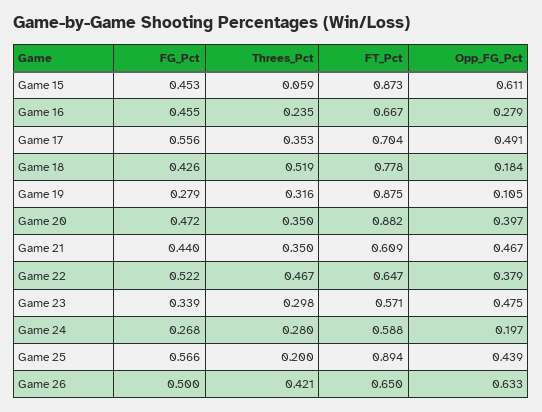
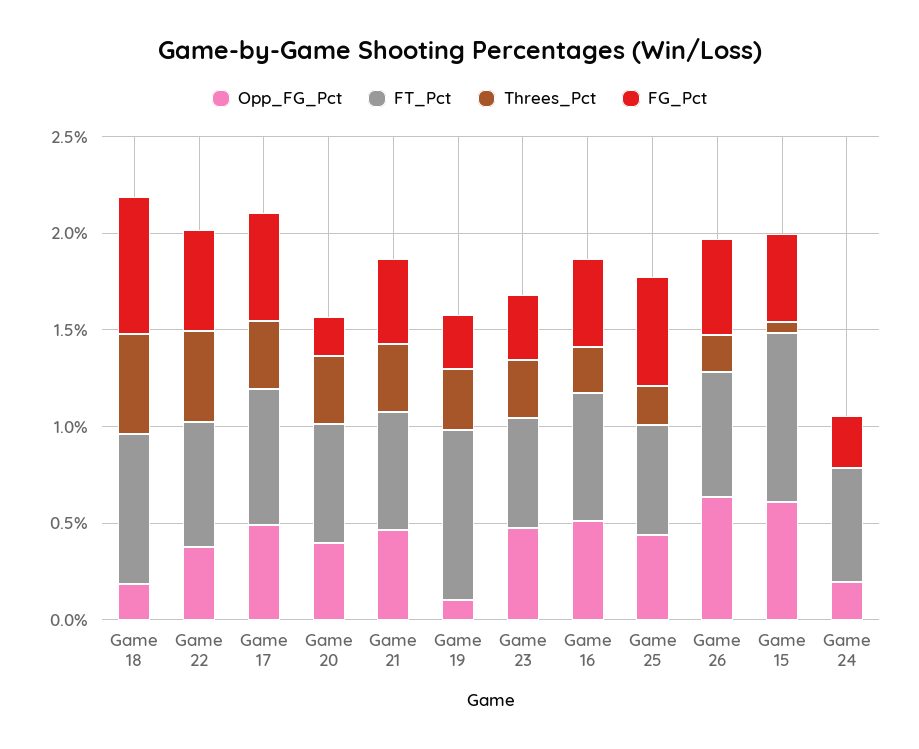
  {
    "FG_Pct": {
      "Game 15": 0.453,
      "Game 16": 0.455,
      "Game 17": 0.556,
-     "Game 18": 0.426,
+     "Game 18": 0.7,
      "Game 19": 0.279,
-     "Game 20": 0.472,
+     "Game 20": 0.2,
      "Game 21": 0.44,
      "Game 22": 0.522,
      "Game 23": 0.339,
      "Game 24": 0.268,
      "Game 25": 0.566,
      "Game 26": 0.5
    },
    "Threes_Pct": {
      "Game 15": 0.059,
      "Game 16": 0.235,
      "Game 17": 0.353,
      "Game 18": 0.519,
      "Game 19": 0.316,
      "Game 20": 0.35,
      "Game 21": 0.35,
      "Game 22": 0.467,
      "Game 23": 0.298,
-     "Game 24": 0.28,
+     "Game 24": 0,
      "Game 25": 0.2,
-     "Game 26": 0.421
+     "Game 26": 0.2
    },
    "FT_Pct": {
      "Game 15": 0.873,
      "Game 16": 0.667,
      "Game 17": 0.704,
      "Game 18": 0.778,
      "Game 19": 0.875,
-     "Game 20": 0.882,
+     "Game 20": 0.6,
      "Game 21": 0.609,
      "Game 22": 0.647,
      "Game 23": 0.571,
      "Game 24": 0.588,
-     "Game 25": 0.894,
+     "Game 25": 0.6,
      "Game 26": 0.65
    },
    "Opp_FG_Pct": {
      "Game 15": 0.611,
-     "Game 16": 0.279,
+     "Game 16": 0.5,
      "Game 17": 0.491,
      "Game 18": 0.184,
      "Game 19": 0.105,
      "Game 20": 0.397,
      "Game 21": 0.467,
      "Game 22": 0.379,
      "Game 23": 0.475,
      "Game 24": 0.197,
      "Game 25": 0.439,
      "Game 26": 0.633
    }
  }

